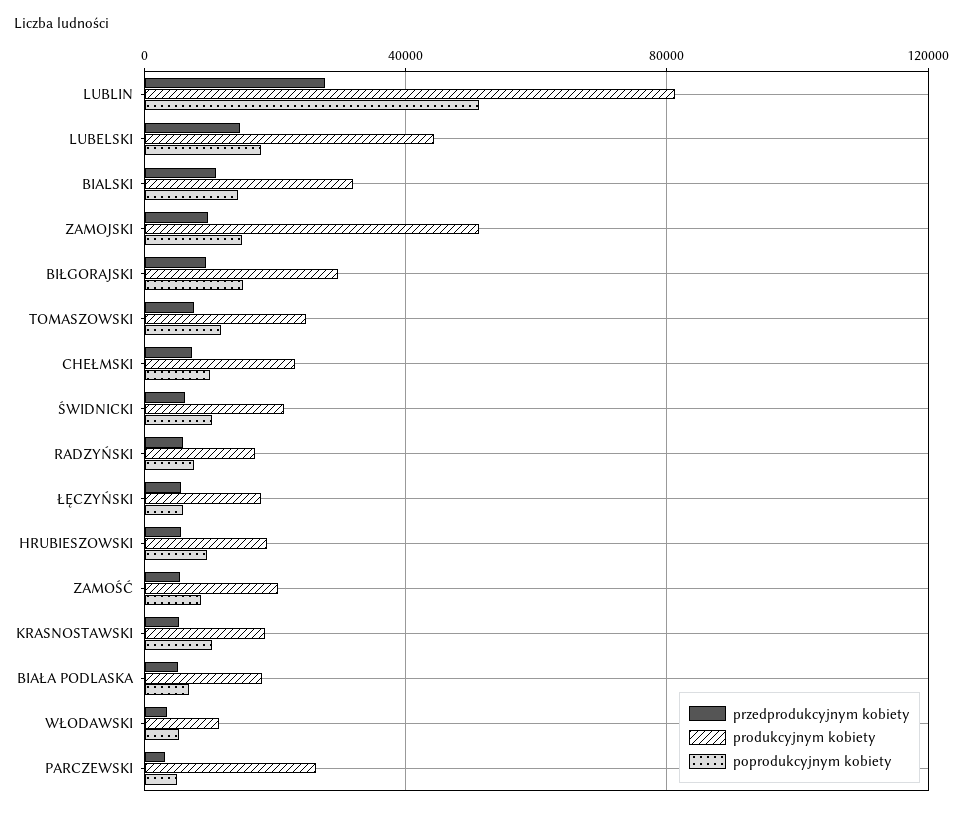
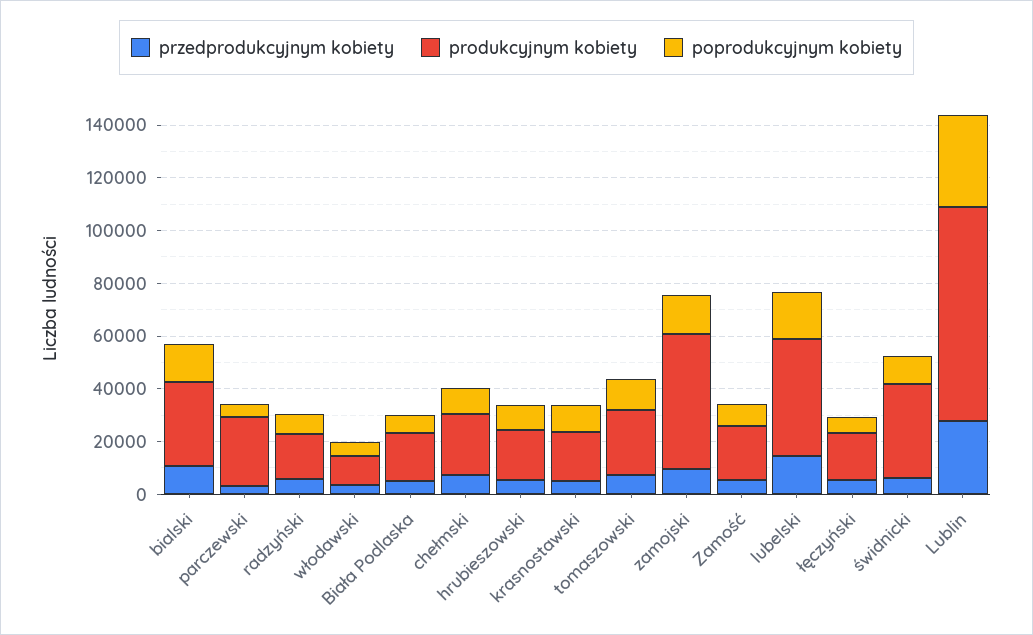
  {
    "przedprodukcyjnym kobiety": {
      "LUBLIN": 30000,
      "LUBELSKI": 15000,
      "BIALSKI": 10000,
      "ZAMOJSKI": 10000,
-     "BIŁGORAJSKI": 10000,
      "TOMASZOWSKI": 5000,
      "CHEŁMSKI": 5000,
      "ŚWIDNICKI": 5000,
      "RADZYŃSKI": 5000,
      "ŁĘCZYŃSKI": 5000,
      "HRUBIESZOWSKI": 5000,
      "ZAMOŚĆ": 5000,
      "KRASNOSTAWSKI": 5000,
      "BIAŁA PODLASKA": 5000,
      "WŁODAWSKI": 5000,
      "PARCZEWSKI": 5000
    },
    "produkcyjnym kobiety": {
      "LUBLIN": 80000,
      "LUBELSKI": 45000,
      "BIALSKI": 30000,
      "ZAMOJSKI": 50000,
-     "BIŁGORAJSKI": 30000,
      "TOMASZOWSKI": 25000,
      "CHEŁMSKI": 25000,
-     "ŚWIDNICKI": 20000,
+     "ŚWIDNICKI": 35000,
      "RADZYŃSKI": 15000,
      "ŁĘCZYŃSKI": 20000,
      "HRUBIESZOWSKI": 20000,
      "ZAMOŚĆ": 20000,
      "KRASNOSTAWSKI": 20000,
      "BIAŁA PODLASKA": 20000,
      "WŁODAWSKI": 10000,
      "PARCZEWSKI": 25000
    },
    "poprodukcyjnym kobiety": {
-     "LUBLIN": 50000,
+     "LUBLIN": 35000,
      "LUBELSKI": 20000,
      "BIALSKI": 15000,
      "ZAMOJSKI": 15000,
-     "BIŁGORAJSKI": 15000,
      "TOMASZOWSKI": 10000,
      "CHEŁMSKI": 10000,
      "ŚWIDNICKI": 10000,
      "RADZYŃSKI": 10000,
      "ŁĘCZYŃSKI": 5000,
      "HRUBIESZOWSKI": 10000,
      "ZAMOŚĆ": 10000,
      "KRASNOSTAWSKI": 10000,
      "BIAŁA PODLASKA": 5000,
      "WŁODAWSKI": 5000,
      "PARCZEWSKI": 5000
    }
  }

